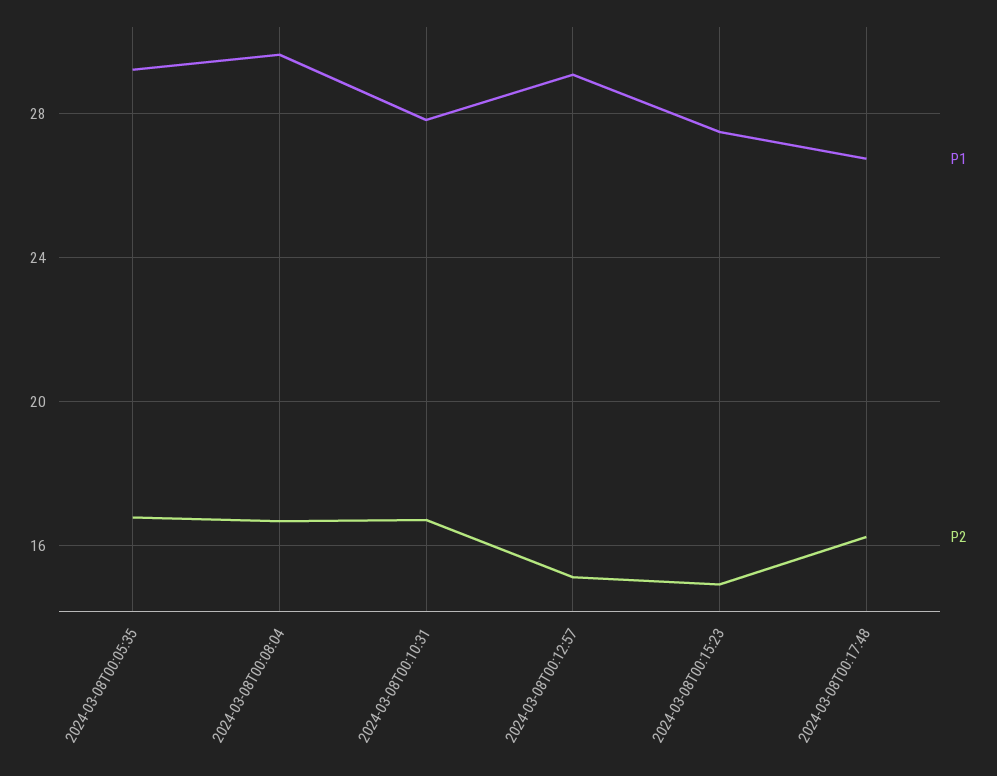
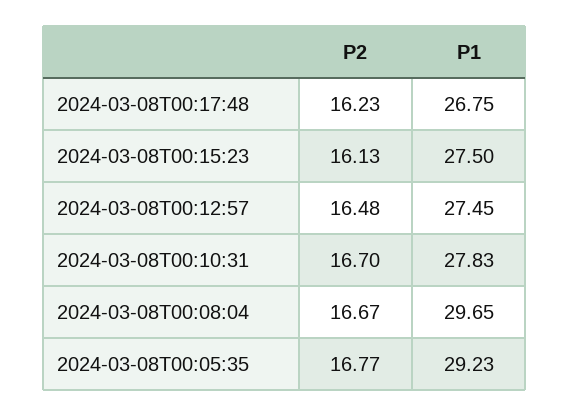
  {
    "P1": {
      "2024-03-08T00:05:35": 29.23,
      "2024-03-08T00:08:04": 29.65,
      "2024-03-08T00:10:31": 27.83,
-     "2024-03-08T00:12:57": 29,
+     "2024-03-08T00:12:57": 27.45,
      "2024-03-08T00:15:23": 27.5,
      "2024-03-08T00:17:48": 26.75
    },
    "P2": {
      "2024-03-08T00:05:35": 16.77,
      "2024-03-08T00:08:04": 16.67,
      "2024-03-08T00:10:31": 16.7,
-     "2024-03-08T00:12:57": 15,
+     "2024-03-08T00:12:57": 16.48,
-     "2024-03-08T00:15:23": 15,
+     "2024-03-08T00:15:23": 16.13,
      "2024-03-08T00:17:48": 16.23
    }
  }

